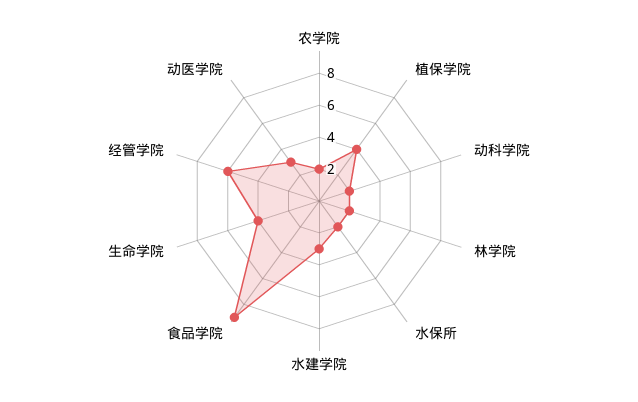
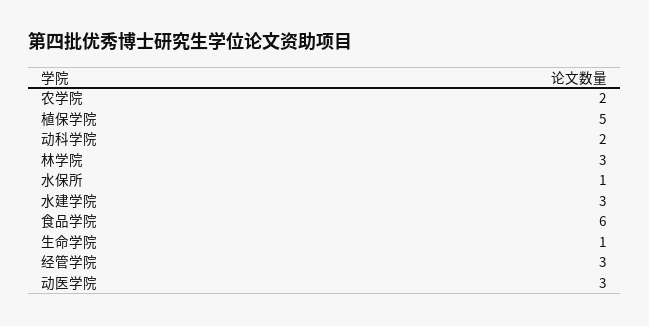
  {
    "农学院": 2,
-   "植保学院": 4,
+   "植保学院": 5,
    "动科学院": 2,
-   "林学院": 2,
+   "林学院": 3,
-   "水保所": 2,
+   "水保所": 1,
    "水建学院": 3,
-   "食品学院": 9,
+   "食品学院": 6,
-   "生命学院": 4,
+   "生命学院": 1,
-   "经管学院": 6,
+   "经管学院": 3,
    "动医学院": 3
  }

